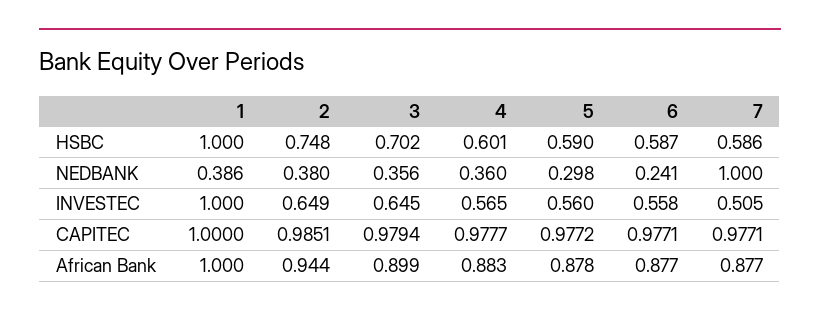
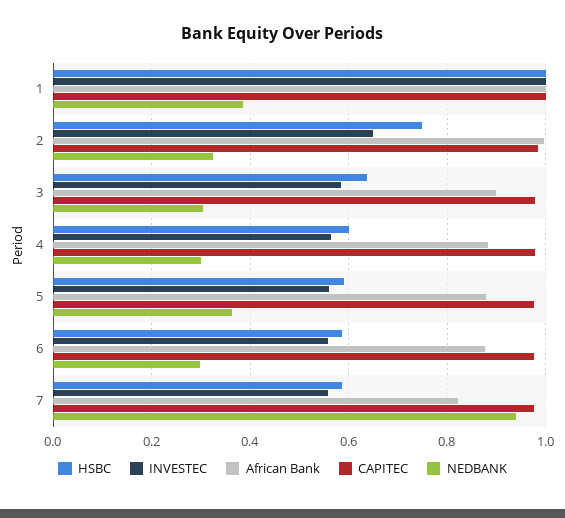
  {
    "HSBC": {
      "1": 1,
      "2": 0.748,
-     "3": 0.702,
+     "3": 0.64,
      "4": 0.601,
      "5": 0.59,
      "6": 0.587,
      "7": 0.586
    },
    "NEDBANK": {
      "1": 0.386,
-     "2": 0.38,
+     "2": 0.32,
-     "3": 0.356,
+     "3": 0.3,
-     "4": 0.36,
+     "4": 0.3,
-     "5": 0.298,
+     "5": 0.36,
-     "6": 0.241,
+     "6": 0.3,
-     "7": 1
+     "7": 0.94
    },
    "INVESTEC": {
      "1": 1,
      "2": 0.649,
-     "3": 0.645,
+     "3": 0.58,
      "4": 0.565,
      "5": 0.56,
      "6": 0.558,
-     "7": 0.505
+     "7": 0.56
    },
    "CAPITEC": {
      "1": 1,
      "2": 0.9851,
      "3": 0.9794,
      "4": 0.9777,
      "5": 0.9772,
      "6": 0.9771,
      "7": 0.9771
    },
    "African Bank": {
      "1": 1,
-     "2": 0.944,
+     "2": 1,
      "3": 0.899,
      "4": 0.883,
      "5": 0.878,
      "6": 0.877,
-     "7": 0.877
+     "7": 0.82
    }
  }

